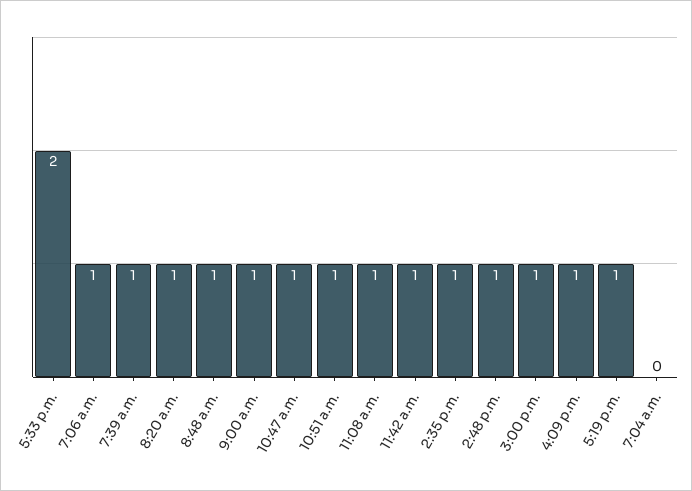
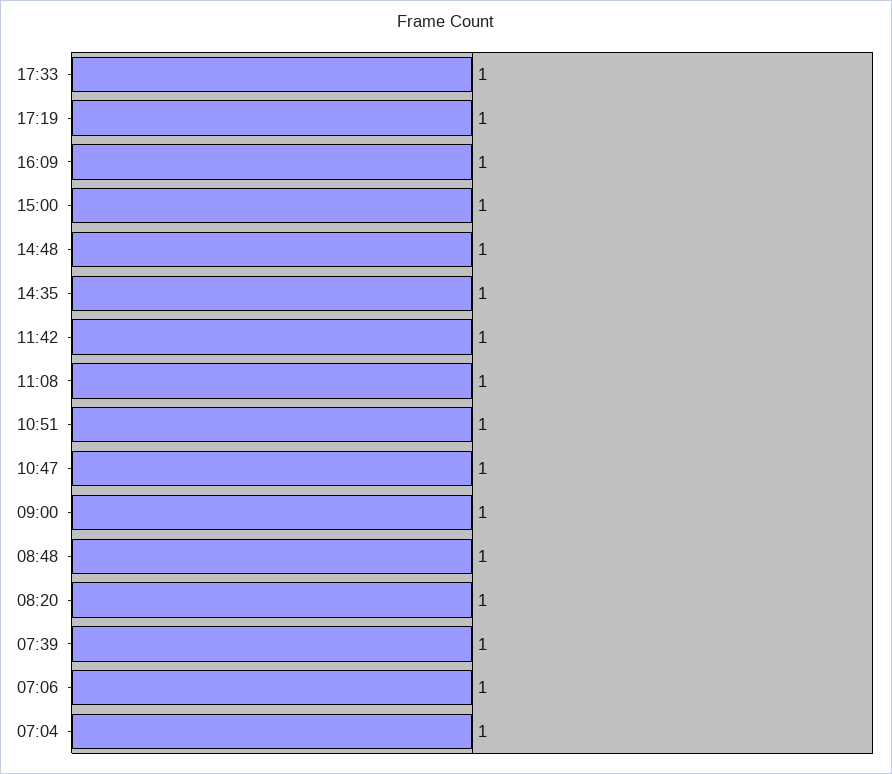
  {
-   "5:33 p.m.": 2,
+   "5:33 p.m.": 1,
    "7:06 a.m.": 1,
    "7:39 a.m.": 1,
    "8:20 a.m.": 1,
    "8:48 a.m.": 1,
    "9:00 a.m.": 1,
    "10:47 a.m.": 1,
    "10:51 a.m.": 1,
    "11:08 a.m.": 1,
    "11:42 a.m.": 1,
    "2:35 p.m.": 1,
    "2:48 p.m.": 1,
    "3:00 p.m.": 1,
    "4:09 p.m.": 1,
    "5:19 p.m.": 1,
-   "7:04 a.m.": 0
+   "7:04 a.m.": 1
  }

